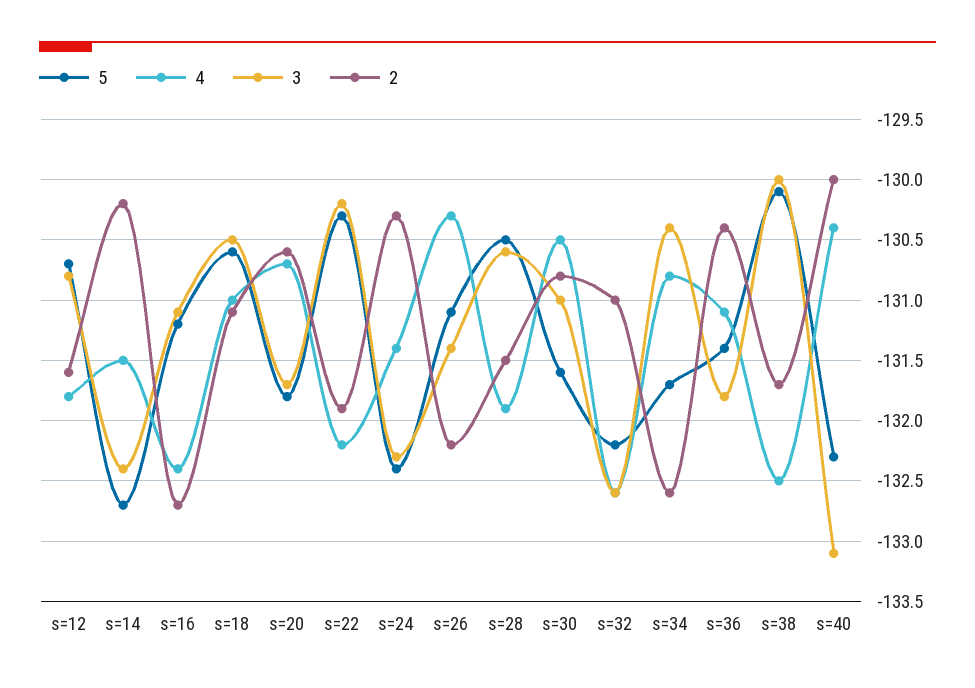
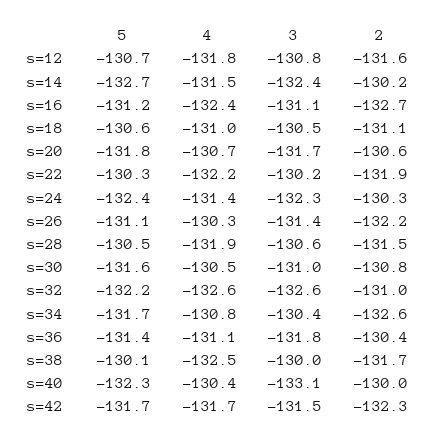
  {
    "5": {
      "s=12": -130.7,
      "s=14": -132.7,
      "s=16": -131.2,
      "s=18": -130.6,
      "s=20": -131.8,
      "s=22": -130.3,
      "s=24": -132.4,
      "s=26": -131.1,
      "s=28": -130.5,
      "s=30": -131.6,
      "s=32": -132.2,
      "s=34": -131.7,
      "s=36": -131.4,
      "s=38": -130.1,
-     "s=40": -132.3
+     "s=40": -132.3,
+     "s=42": -131.7
    },
    "4": {
      "s=12": -131.8,
      "s=14": -131.5,
      "s=16": -132.4,
      "s=18": -131,
      "s=20": -130.7,
      "s=22": -132.2,
      "s=24": -131.4,
      "s=26": -130.3,
      "s=28": -131.9,
      "s=30": -130.5,
      "s=32": -132.6,
      "s=34": -130.8,
      "s=36": -131.1,
      "s=38": -132.5,
-     "s=40": -130.4
+     "s=40": -130.4,
+     "s=42": -131.7
    },
    "3": {
      "s=12": -130.8,
      "s=14": -132.4,
      "s=16": -131.1,
      "s=18": -130.5,
      "s=20": -131.7,
      "s=22": -130.2,
      "s=24": -132.3,
      "s=26": -131.4,
      "s=28": -130.6,
      "s=30": -131,
      "s=32": -132.6,
      "s=34": -130.4,
      "s=36": -131.8,
      "s=38": -130,
-     "s=40": -133.1
+     "s=40": -133.1,
+     "s=42": -131.5
    },
    "2": {
      "s=12": -131.6,
      "s=14": -130.2,
      "s=16": -132.7,
      "s=18": -131.1,
      "s=20": -130.6,
      "s=22": -131.9,
      "s=24": -130.3,
      "s=26": -132.2,
      "s=28": -131.5,
      "s=30": -130.8,
      "s=32": -131,
      "s=34": -132.6,
      "s=36": -130.4,
      "s=38": -131.7,
-     "s=40": -130
+     "s=40": -130,
+     "s=42": -132.3
    }
  }

